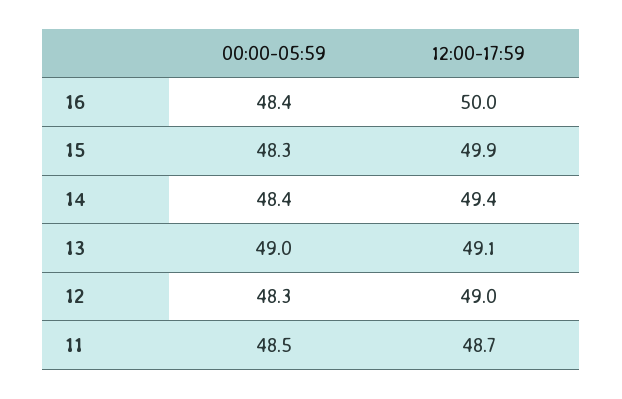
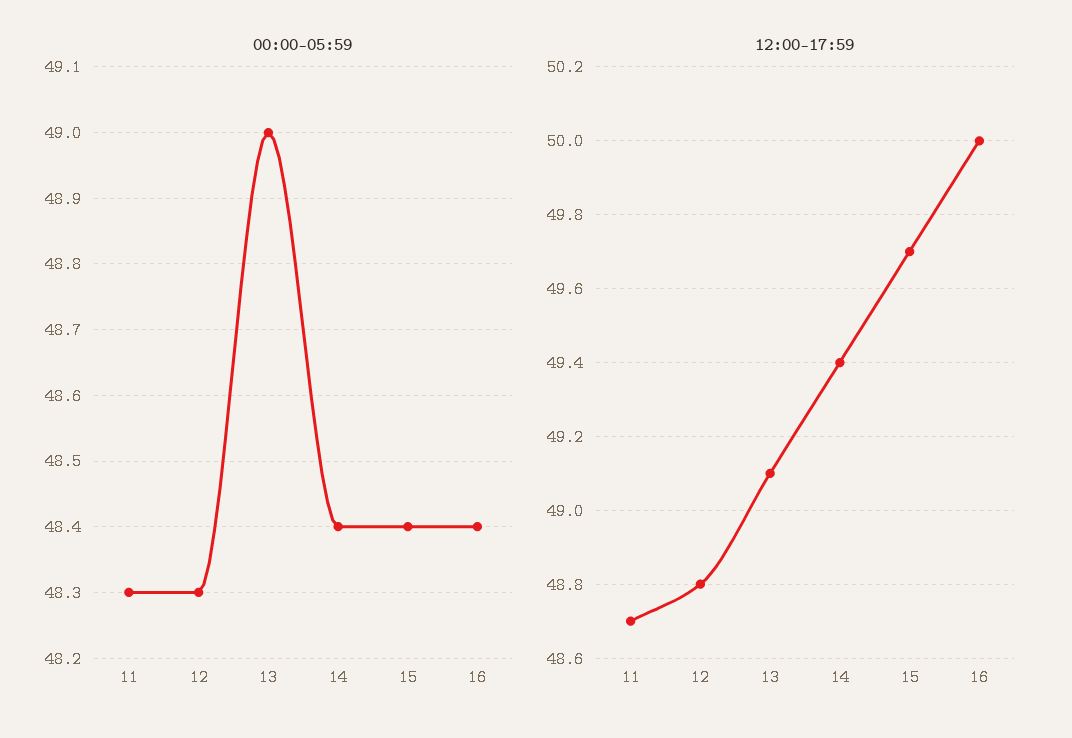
  {
    "00:00-05:59": {
      "16": 48.4,
-     "15": 48.3,
+     "15": 48.4,
      "14": 48.4,
      "13": 49,
      "12": 48.3,
-     "11": 48.5
+     "11": 48.3
    },
    "12:00-17:59": {
      "16": 50,
-     "15": 49.9,
+     "15": 49.7,
      "14": 49.4,
      "13": 49.1,
-     "12": 49,
+     "12": 48.8,
      "11": 48.7
    }
  }

